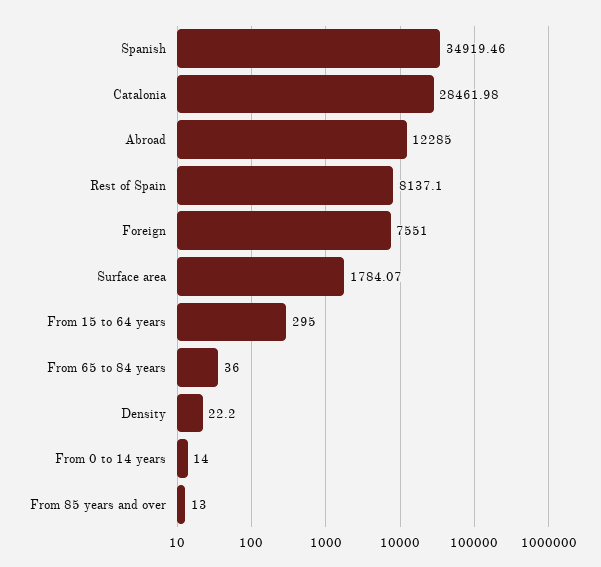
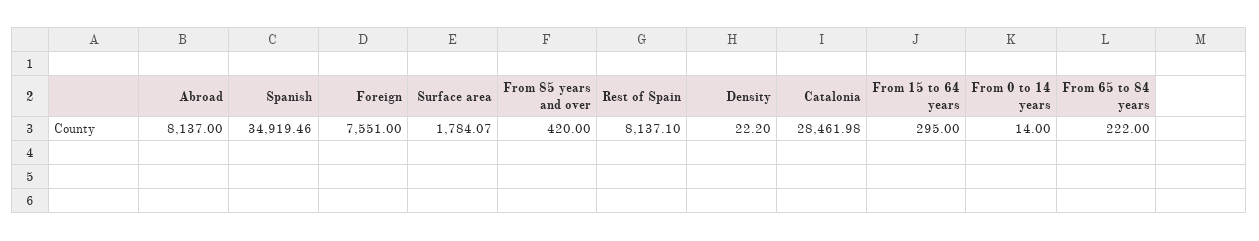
  {
    "Spanish": 34919.46,
    "Catalonia": 28461.98,
-   "Abroad": 12285,
+   "Abroad": 8137,
    "Rest of Spain": 8137.1,
    "Foreign": 7551,
    "Surface area": 1784.07,
    "From 15 to 64 years": 295,
-   "From 65 to 84 years": 36,
+   "From 65 to 84 years": 222,
    "Density": 22.2,
    "From 0 to 14 years": 14,
-   "From 85 years and over": 13
+   "From 85 years and over": 420
  }

